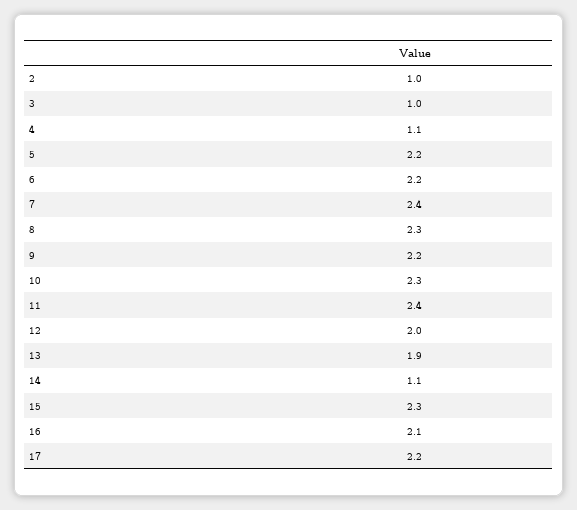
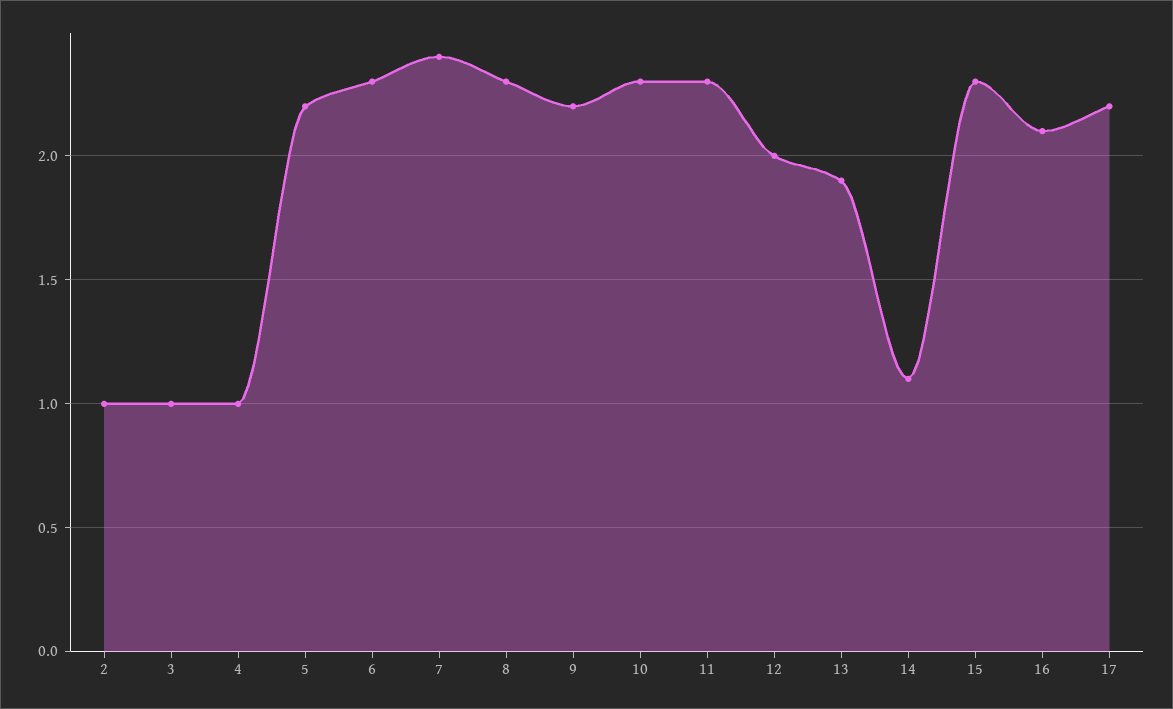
  {
    "2": 1,
    "3": 1,
-   "4": 1.1,
+   "4": 1,
    "5": 2.2,
-   "6": 2.2,
+   "6": 2.3,
    "7": 2.4,
    "8": 2.3,
    "9": 2.2,
    "10": 2.3,
-   "11": 2.4,
+   "11": 2.3,
    "12": 2,
    "13": 1.9,
    "14": 1.1,
    "15": 2.3,
    "16": 2.1,
    "17": 2.2
  }

